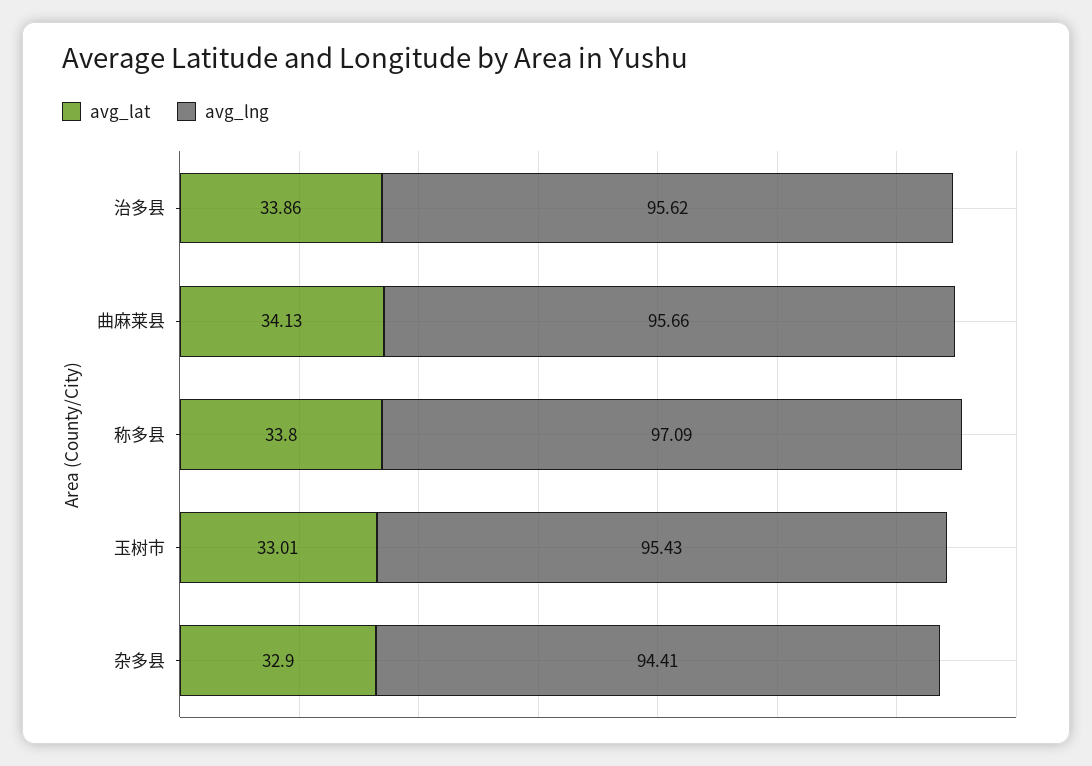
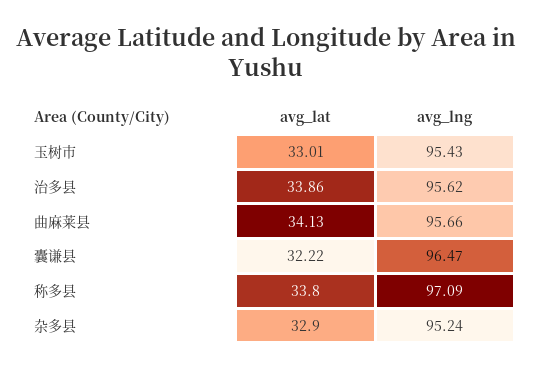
  {
    "avg_lat": {
      "治多县": 33.86,
      "曲麻莱县": 34.13,
      "称多县": 33.8,
      "玉树市": 33.01,
-     "杂多县": 32.9
+     "杂多县": 32.9,
+     "囊谦县": 32.22
    },
    "avg_lng": {
      "治多县": 95.62,
      "曲麻莱县": 95.66,
      "称多县": 97.09,
      "玉树市": 95.43,
-     "杂多县": 94.41
+     "杂多县": 95.24,
+     "囊谦县": 96.47
    }
  }

